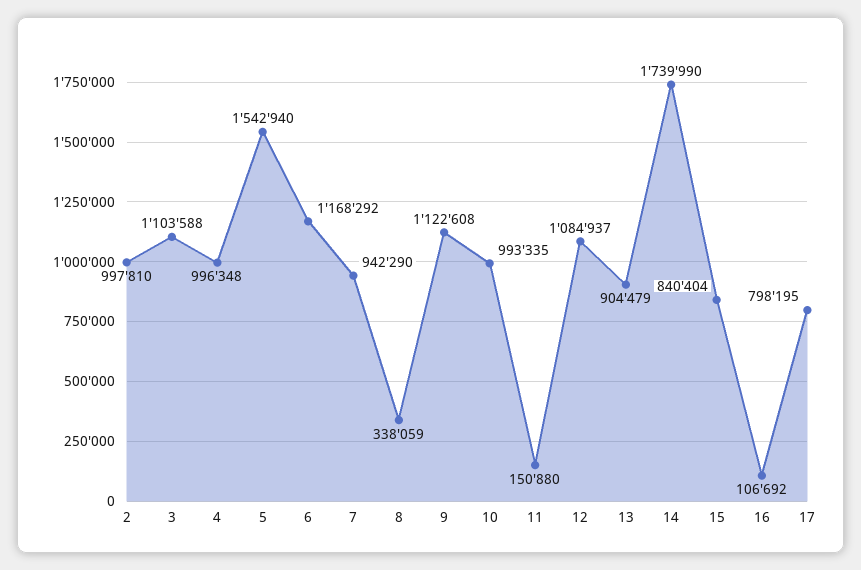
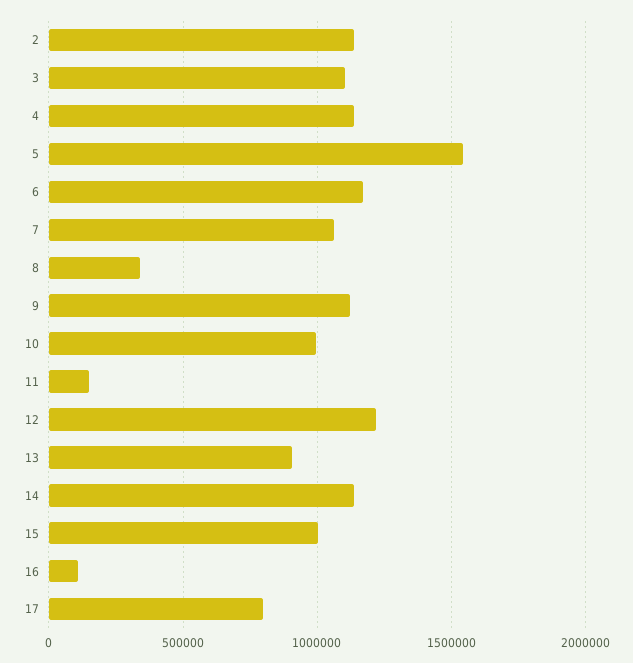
  {
-   "2": 997810,
+   "2": 1150000,
    "3": 1103588,
-   "4": 996348,
+   "4": 1150000,
    "5": 1542940,
    "6": 1168292,
-   "7": 942290,
+   "7": 1050000,
    "8": 338059,
    "9": 1122608,
    "10": 993335,
    "11": 150880,
-   "12": 1084937,
+   "12": 1200000,
    "13": 904479,
-   "14": 1739990,
+   "14": 1150000,
-   "15": 840404,
+   "15": 1000000,
    "16": 106692,
    "17": 798195
  }

